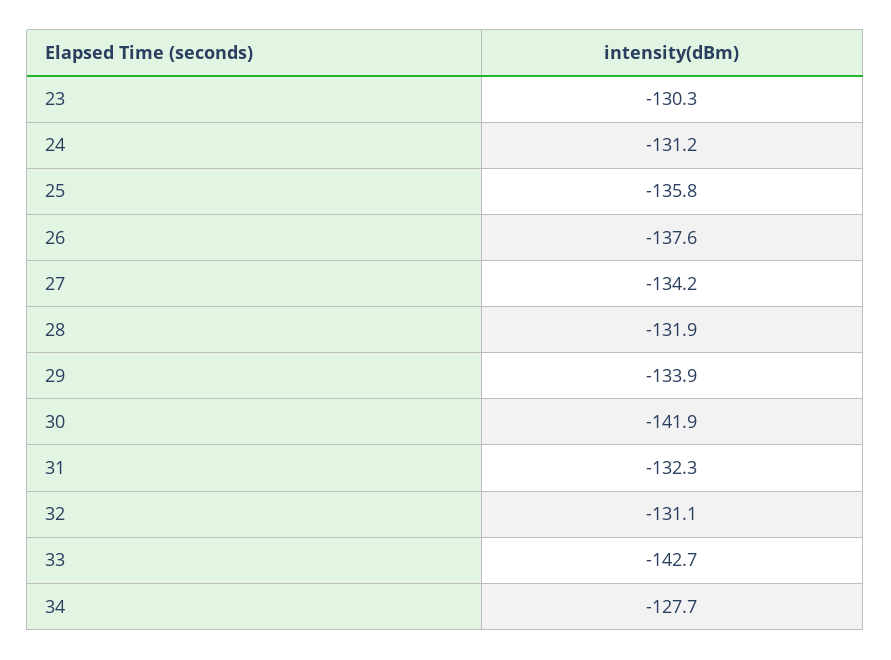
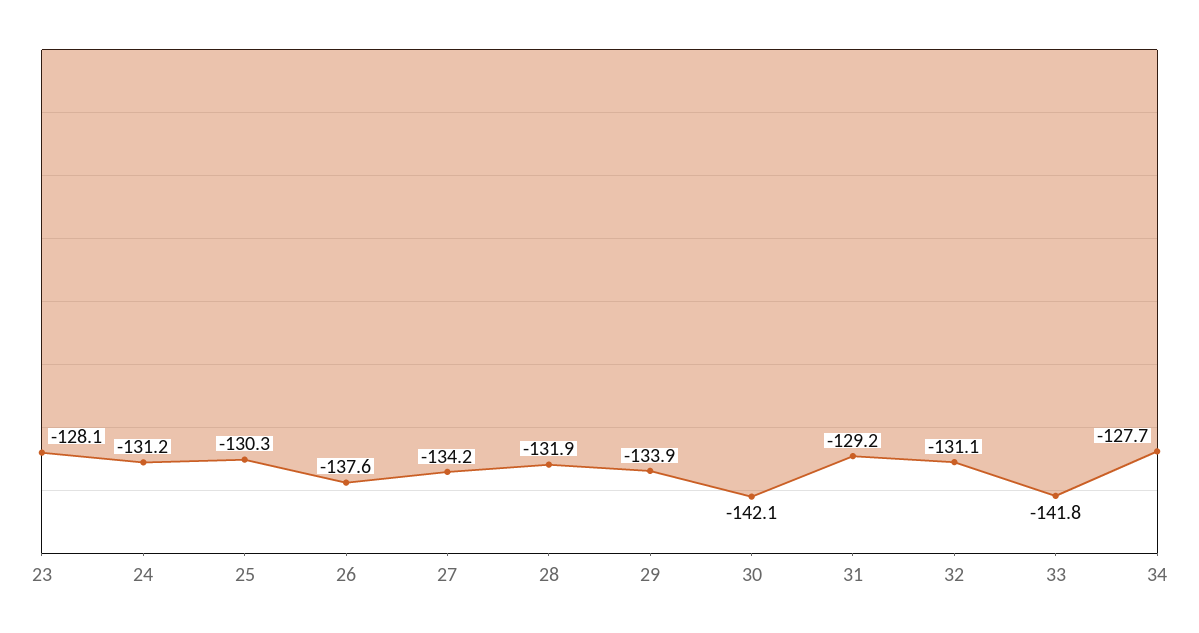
  {
-   "23": -130.3,
+   "23": -128.1,
    "24": -131.2,
-   "25": -135.8,
+   "25": -130.3,
    "26": -137.6,
    "27": -134.2,
    "28": -131.9,
    "29": -133.9,
-   "30": -141.9,
+   "30": -142.1,
-   "31": -132.3,
+   "31": -129.2,
    "32": -131.1,
-   "33": -142.7,
+   "33": -141.8,
    "34": -127.7
  }

